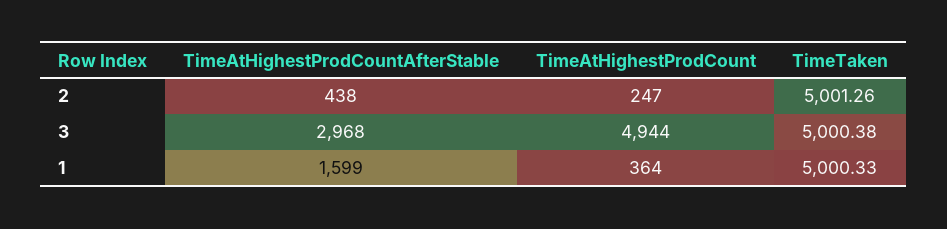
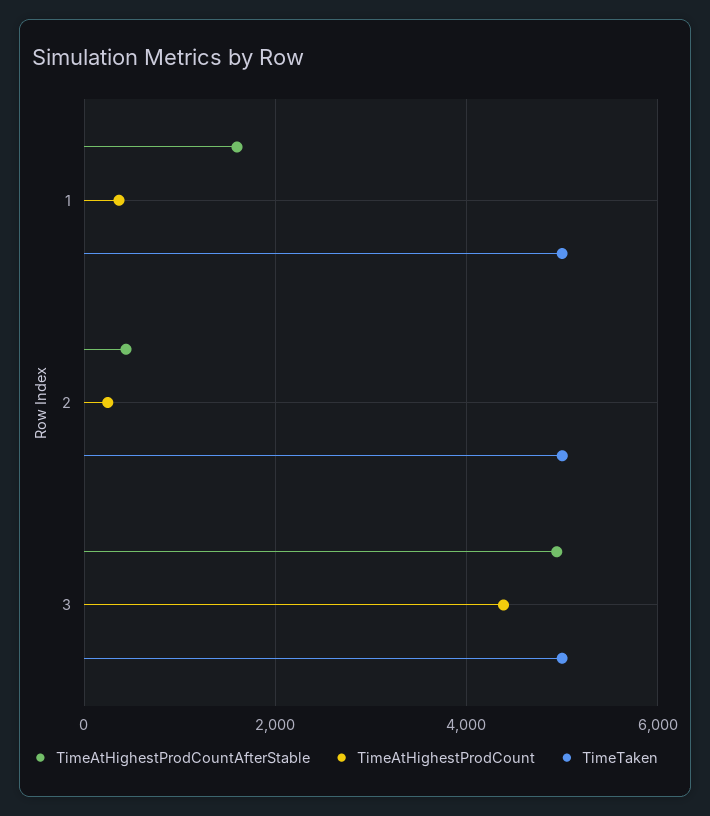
  {
    "TimeAtHighestProdCountAfterStable": {
      "2": 438,
-     "3": 2968,
+     "3": 5000,
      "1": 1599
    },
    "TimeAtHighestProdCount": {
      "2": 247,
-     "3": 4944,
+     "3": 4400,
      "1": 364
    },
    "TimeTaken": {
      "2": 5001.26,
      "3": 5000.38,
      "1": 5000.33
    }
  }

